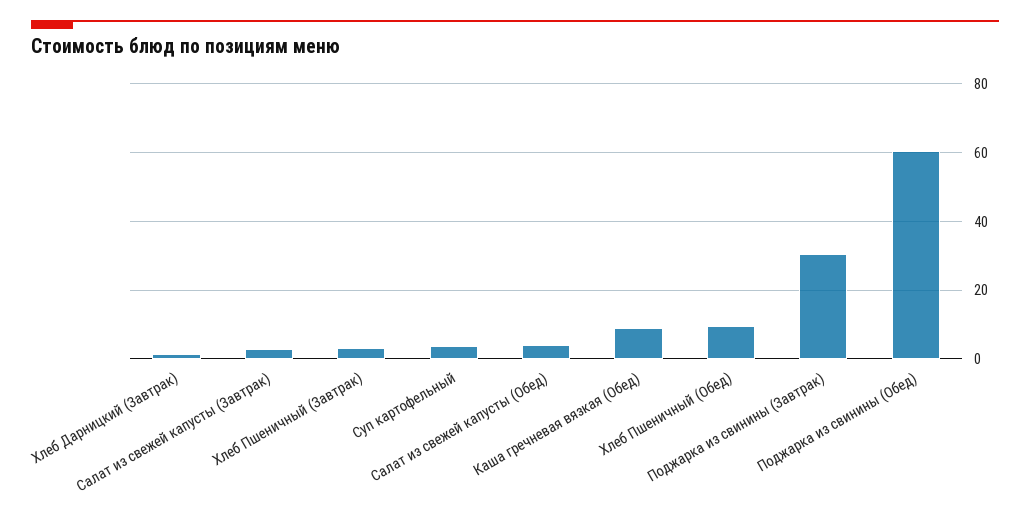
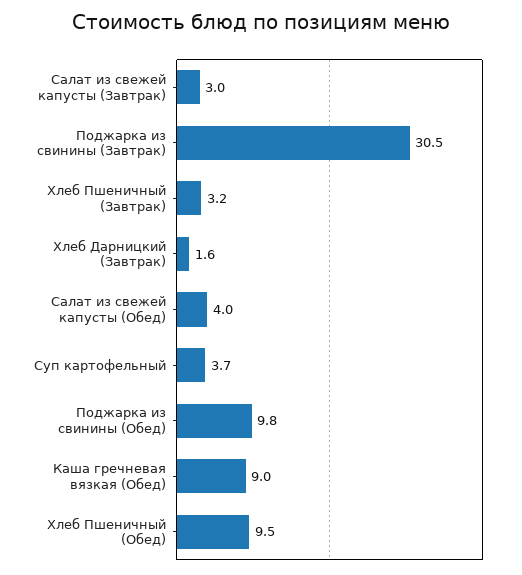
  {
    "Хлеб Дарницкий (Завтрак)": 1.6,
    "Салат из свежей капусты (Завтрак)": 3,
    "Хлеб Пшеничный (Завтрак)": 3.2,
    "Суп картофельный": 3.7,
    "Салат из свежей капусты (Обед)": 4,
    "Каша гречневая вязкая (Обед)": 9,
    "Хлеб Пшеничный (Обед)": 9.5,
    "Поджарка из свинины (Завтрак)": 30.5,
-   "Поджарка из свинины (Обед)": 60
+   "Поджарка из свинины (Обед)": 9.8
  }

